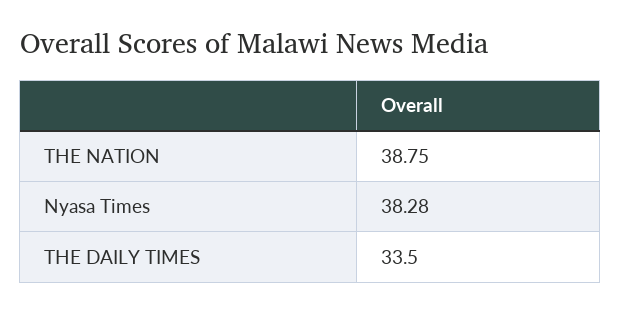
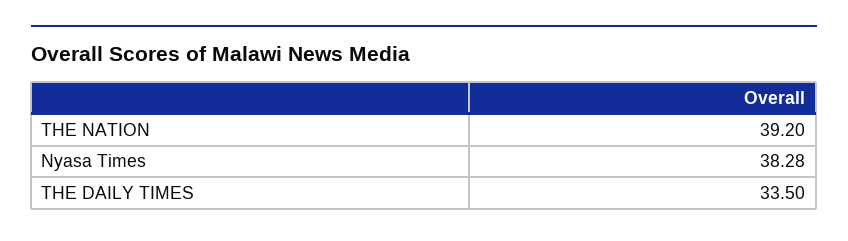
  {
-   "THE NATION": 38.75,
+   "THE NATION": 39.2,
    "Nyasa Times": 38.28,
    "THE DAILY TIMES": 33.5
  }

